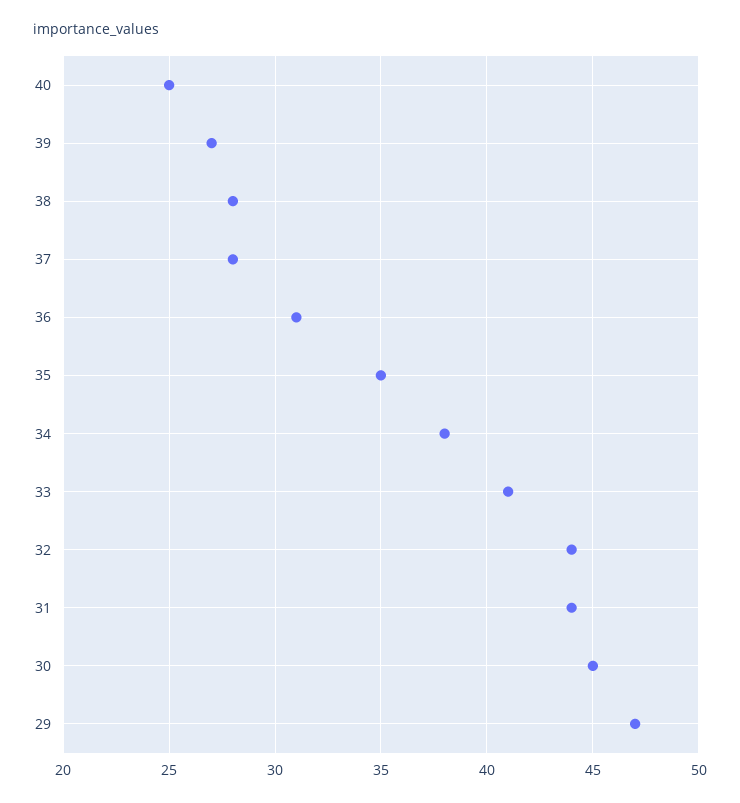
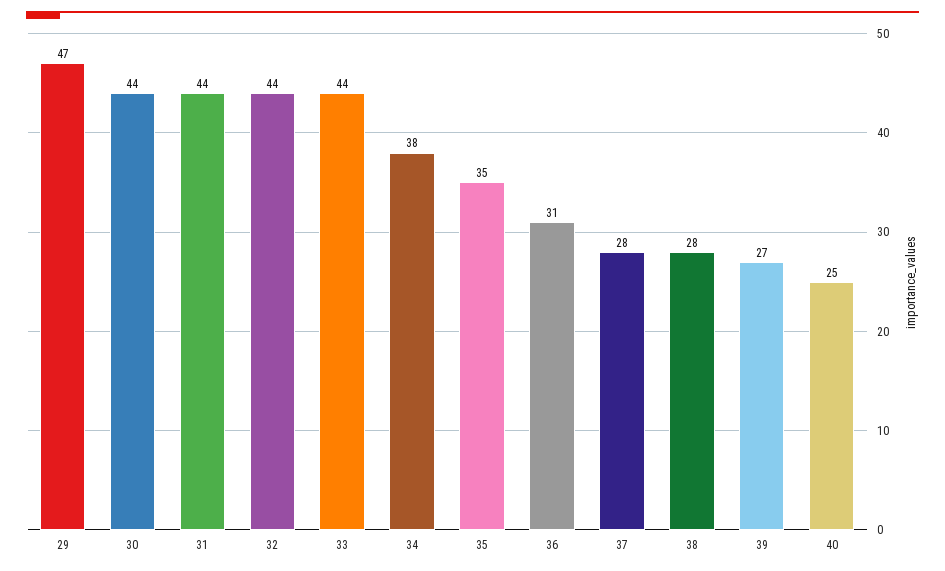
  {
    "40": 25,
    "39": 27,
    "38": 28,
    "37": 28,
    "36": 31,
    "35": 35,
    "34": 38,
-   "33": 41,
+   "33": 44,
    "32": 44,
    "31": 44,
-   "30": 45,
+   "30": 44,
    "29": 47
  }

